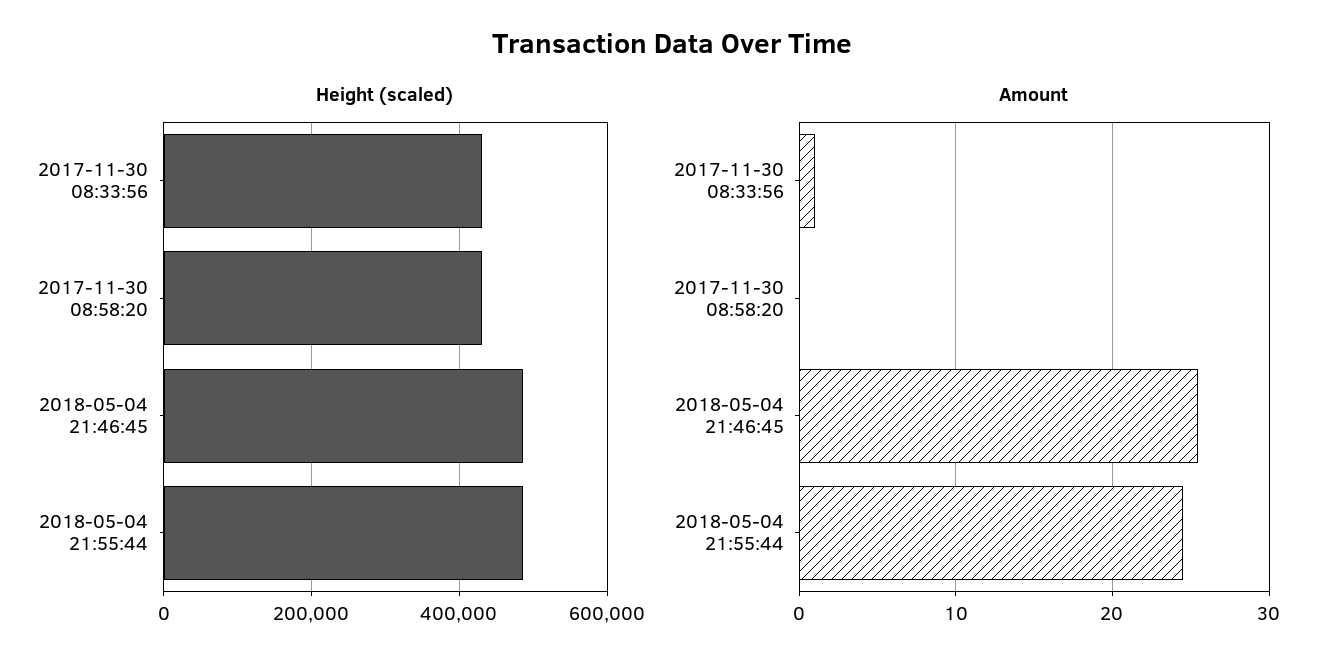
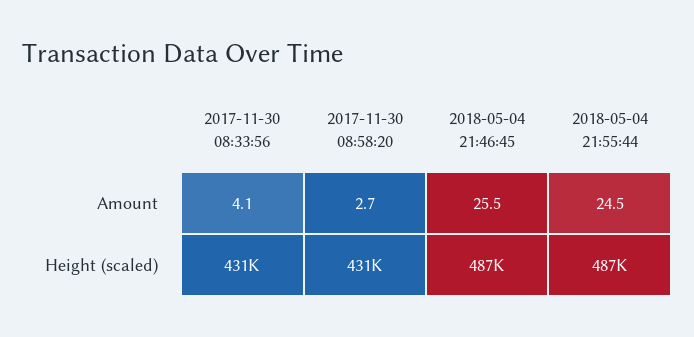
  {
    "Height (scaled)": {
      "2017-11-30 08:33:56": 431000,
      "2017-11-30 08:58:20": 431000,
      "2018-05-04 21:46:45": 487000,
      "2018-05-04 21:55:44": 487000
    },
    "Amount": {
-     "2017-11-30 08:33:56": 1,
+     "2017-11-30 08:33:56": 4.1,
-     "2017-11-30 08:58:20": 0,
+     "2017-11-30 08:58:20": 2.7,
      "2018-05-04 21:46:45": 25.5,
      "2018-05-04 21:55:44": 24.5
    }
  }

